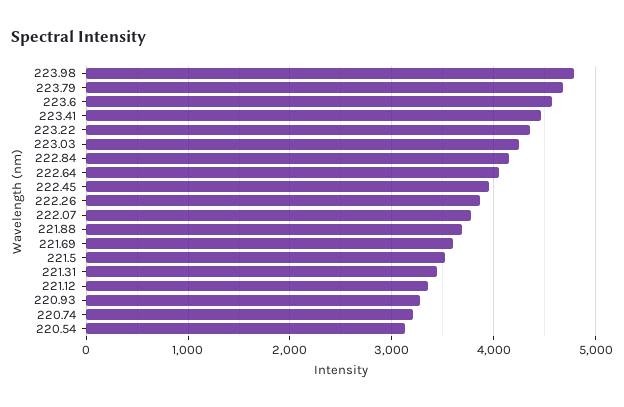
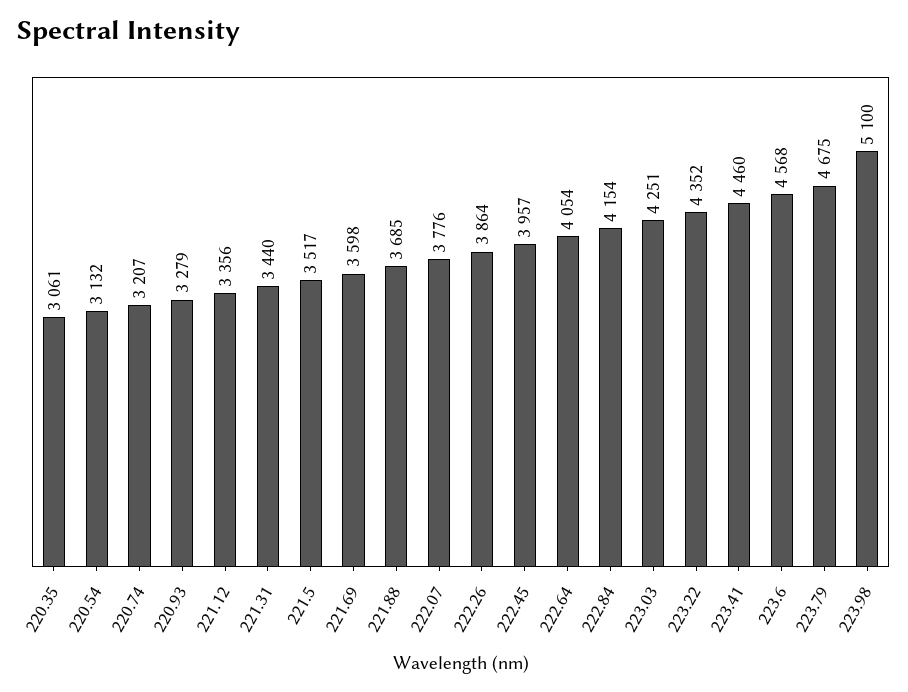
  {
-   "223.98": 4800,
+   "223.98": 5100,
    "223.79": 4675,
    "223.6": 4568,
    "223.41": 4460,
    "223.22": 4352,
    "223.03": 4251,
    "222.84": 4154,
    "222.64": 4054,
    "222.45": 3957,
    "222.26": 3864,
    "222.07": 3776,
    "221.88": 3685,
    "221.69": 3598,
    "221.5": 3517,
    "221.31": 3440,
    "221.12": 3356,
    "220.93": 3279,
    "220.74": 3207,
-   "220.54": 3132
+   "220.54": 3132,
+   "220.35": 3061
  }

